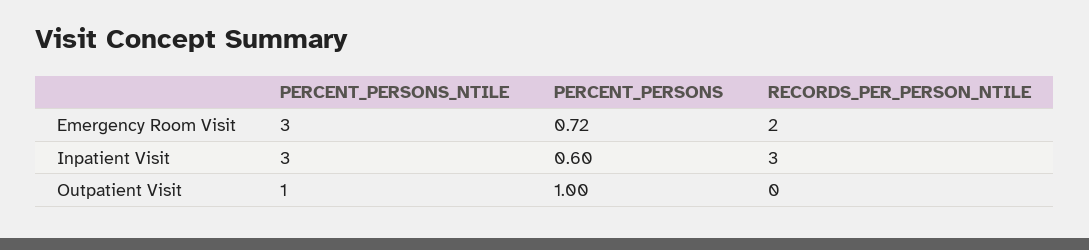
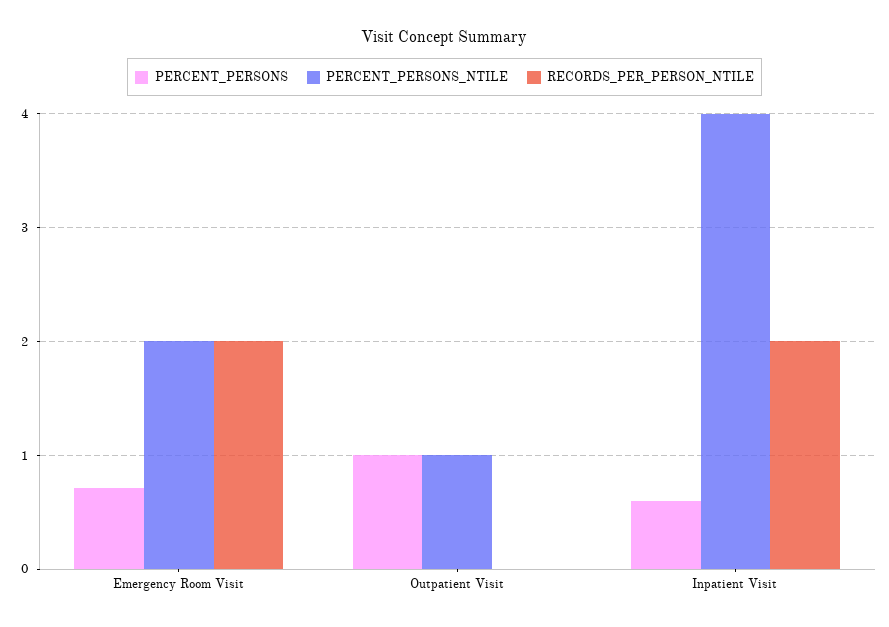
  {
    "PERCENT_PERSONS_NTILE": {
-     "Emergency Room Visit": 3,
+     "Emergency Room Visit": 2,
-     "Inpatient Visit": 3,
+     "Inpatient Visit": 4,
      "Outpatient Visit": 1
    },
    "PERCENT_PERSONS": {
      "Emergency Room Visit": 0.72,
      "Inpatient Visit": 0.6,
      "Outpatient Visit": 1
    },
    "RECORDS_PER_PERSON_NTILE": {
      "Emergency Room Visit": 2,
-     "Inpatient Visit": 3,
+     "Inpatient Visit": 2,
      "Outpatient Visit": 0
    }
  }

